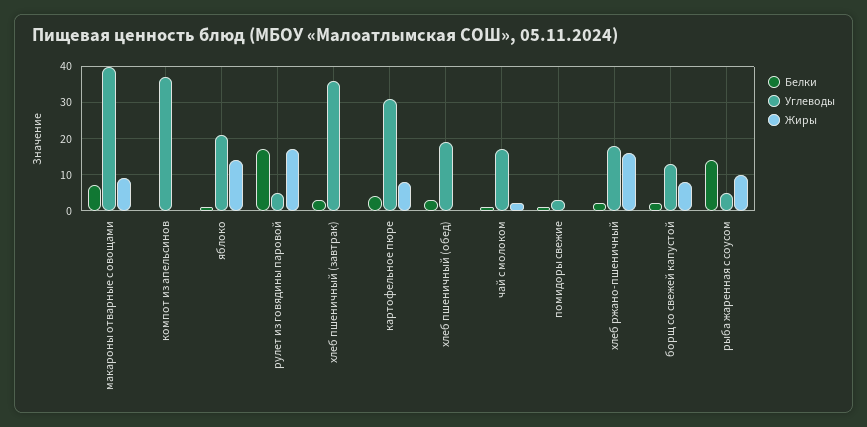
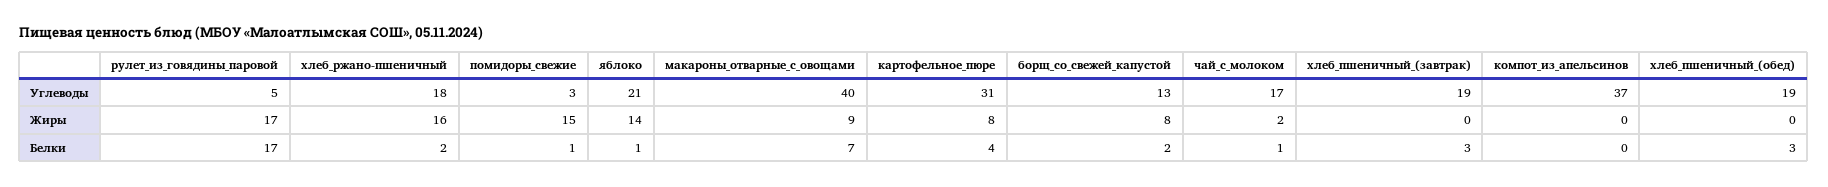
  {
    "Белки": {
      "макароны отварные с овощами": 7,
      "компот из апельсинов": 0,
      "яблоко": 1,
      "рулет из говядины паровой": 17,
      "хлеб пшеничный (завтрак)": 3,
      "картофельное пюре": 4,
      "хлеб пшеничный (обед)": 3,
      "чай с молоком": 1,
      "помидоры свежие": 1,
      "хлеб ржано-пшеничный": 2,
-     "борщ со свежей капустой": 2,
+     "борщ со свежей капустой": 2
-     "рыба жаренная с соусом": 15
    },
    "Углеводы": {
      "макароны отварные с овощами": 40,
      "компот из апельсинов": 37,
      "яблоко": 21,
      "рулет из говядины паровой": 5,
-     "хлеб пшеничный (завтрак)": 35,
+     "хлеб пшеничный (завтрак)": 19,
      "картофельное пюре": 31,
      "хлеб пшеничный (обед)": 19,
      "чай с молоком": 17,
      "помидоры свежие": 3,
      "хлеб ржано-пшеничный": 18,
-     "борщ со свежей капустой": 13,
+     "борщ со свежей капустой": 13
-     "рыба жаренная с соусом": 5
    },
    "Жиры": {
      "макароны отварные с овощами": 9,
      "компот из апельсинов": 0,
      "яблоко": 14,
      "рулет из говядины паровой": 17,
      "хлеб пшеничный (завтрак)": 0,
      "картофельное пюре": 8,
      "хлеб пшеничный (обед)": 0,
      "чай с молоком": 2,
-     "помидоры свежие": 0,
+     "помидоры свежие": 15,
      "хлеб ржано-пшеничный": 16,
-     "борщ со свежей капустой": 8,
+     "борщ со свежей капустой": 8
-     "рыба жаренная с соусом": 10
    }
  }

